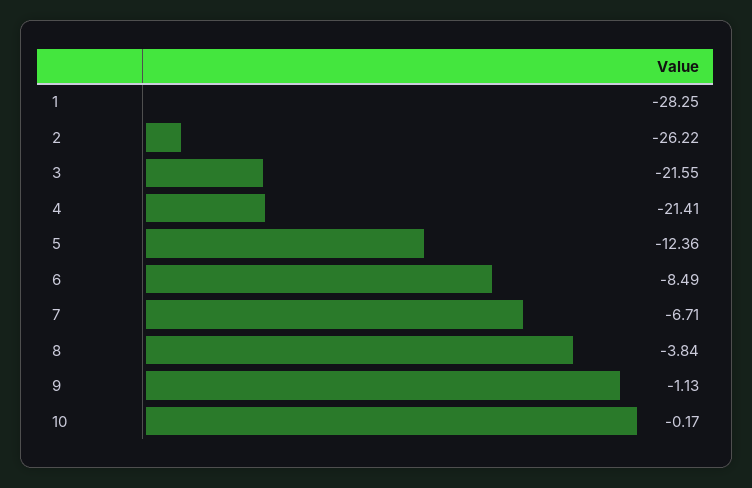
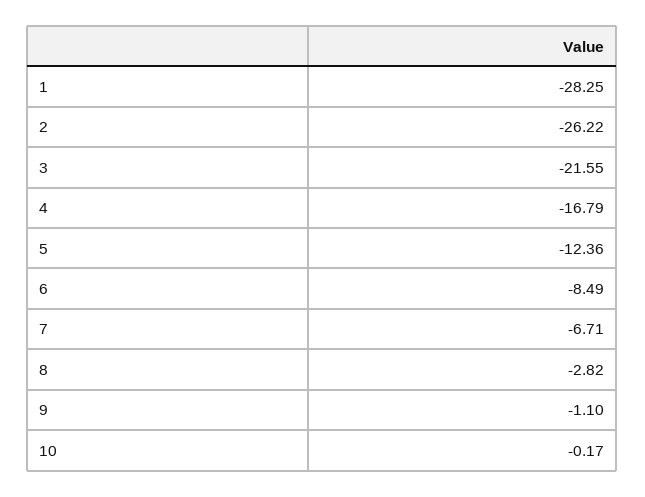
  {
    "1": -28.25,
    "2": -26.22,
    "3": -21.55,
-   "4": -21.41,
+   "4": -16.79,
    "5": -12.36,
    "6": -8.49,
    "7": -6.71,
-   "8": -3.84,
+   "8": -2.82,
-   "9": -1.13,
+   "9": -1.1,
    "10": -0.17
  }

